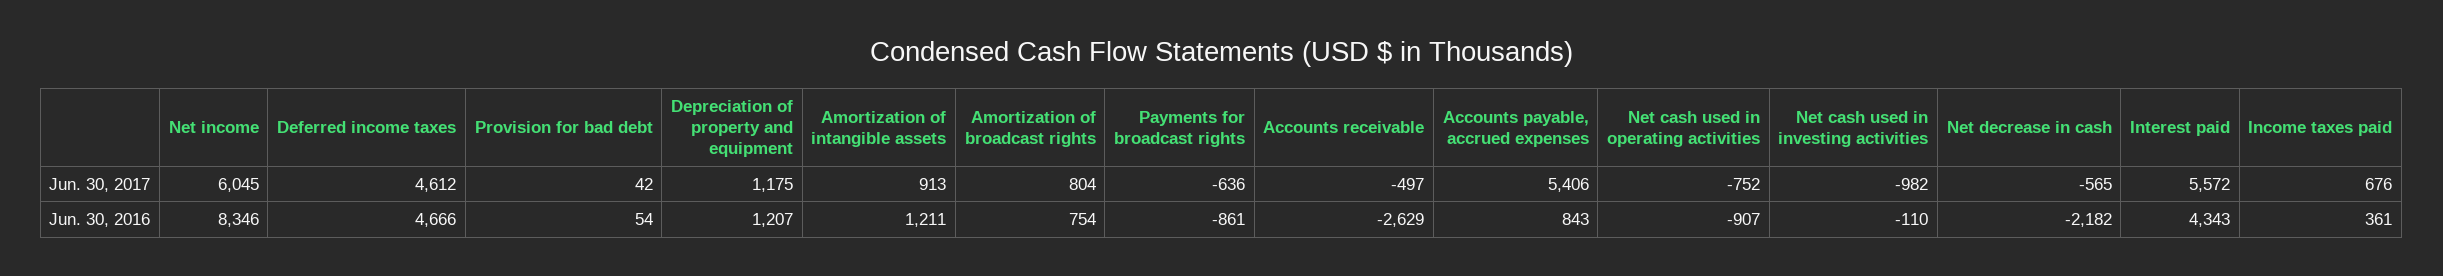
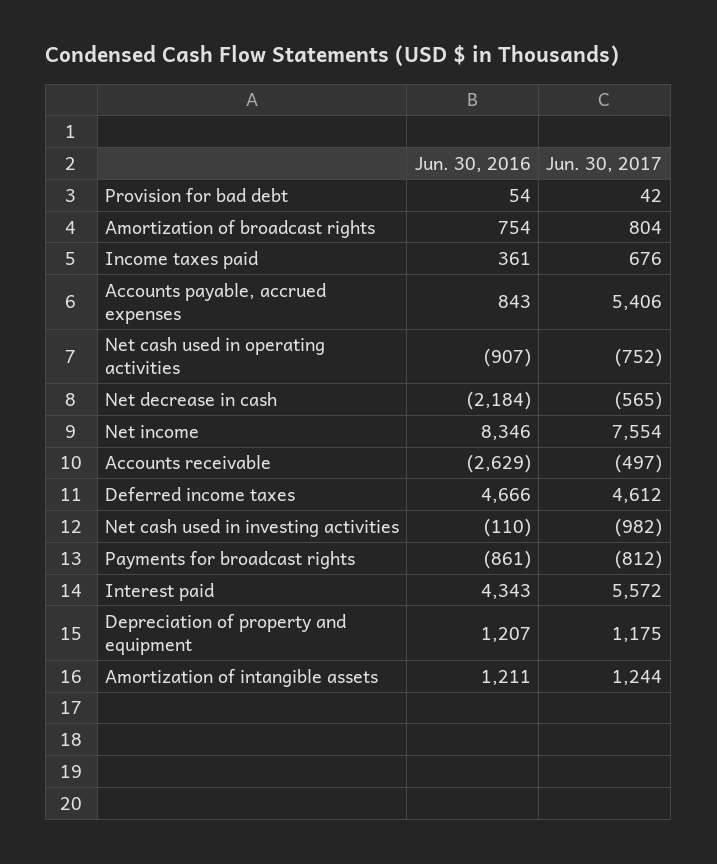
  {
    "Net income": {
-     "Jun. 30, 2017": 6045,
+     "Jun. 30, 2017": 7554,
      "Jun. 30, 2016": 8346
    },
    "Deferred income taxes": {
      "Jun. 30, 2017": 4612,
      "Jun. 30, 2016": 4666
    },
    "Provision for bad debt": {
      "Jun. 30, 2017": 42,
      "Jun. 30, 2016": 54
    },
    "Depreciation of property and equipment": {
      "Jun. 30, 2017": 1175,
      "Jun. 30, 2016": 1207
    },
    "Amortization of intangible assets": {
-     "Jun. 30, 2017": 913,
+     "Jun. 30, 2017": 1244,
      "Jun. 30, 2016": 1211
    },
    "Amortization of broadcast rights": {
      "Jun. 30, 2017": 804,
      "Jun. 30, 2016": 754
    },
    "Payments for broadcast rights": {
-     "Jun. 30, 2017": -636,
+     "Jun. 30, 2017": -812,
      "Jun. 30, 2016": -861
    },
    "Accounts receivable": {
      "Jun. 30, 2017": -497,
      "Jun. 30, 2016": -2629
    },
    "Accounts payable, accrued expenses": {
      "Jun. 30, 2017": 5406,
      "Jun. 30, 2016": 843
    },
    "Net cash used in operating activities": {
      "Jun. 30, 2017": -752,
      "Jun. 30, 2016": -907
    },
    "Net cash used in investing activities": {
      "Jun. 30, 2017": -982,
      "Jun. 30, 2016": -110
    },
    "Net decrease in cash": {
      "Jun. 30, 2017": -565,
-     "Jun. 30, 2016": -2182
+     "Jun. 30, 2016": -2184
    },
    "Interest paid": {
      "Jun. 30, 2017": 5572,
      "Jun. 30, 2016": 4343
    },
    "Income taxes paid": {
      "Jun. 30, 2017": 676,
      "Jun. 30, 2016": 361
    }
  }

